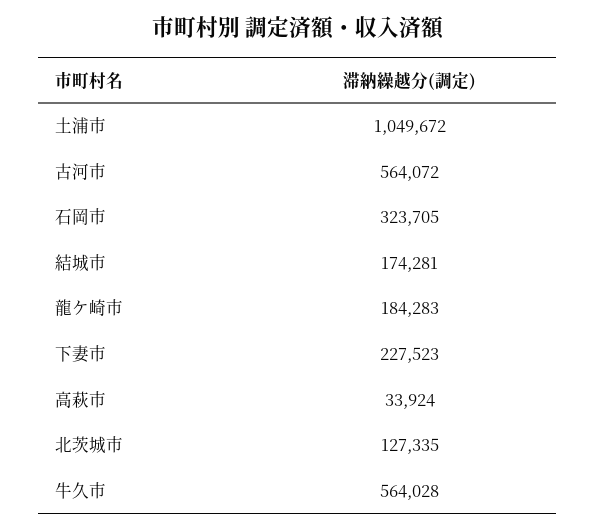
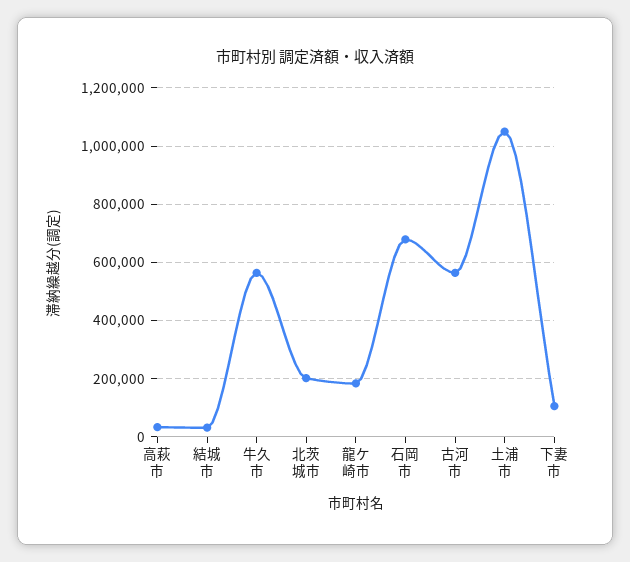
  {
    "土浦市": 1049672,
    "古河市": 564072,
-   "石岡市": 323705,
+   "石岡市": 675000,
-   "結城市": 174281,
+   "結城市": 25000,
    "龍ケ崎市": 184283,
-   "下妻市": 227523,
+   "下妻市": 100000,
    "高萩市": 33924,
-   "北茨城市": 127335,
+   "北茨城市": 200000,
    "牛久市": 564028
  }

